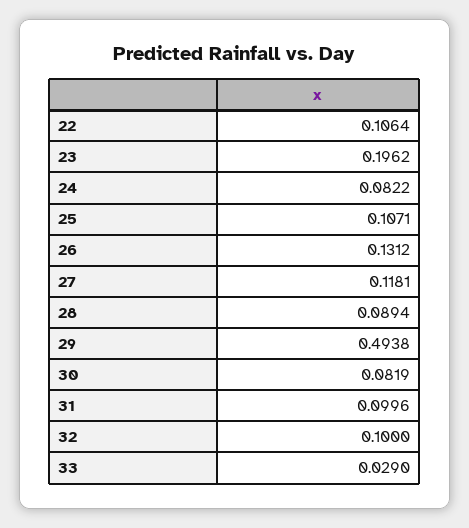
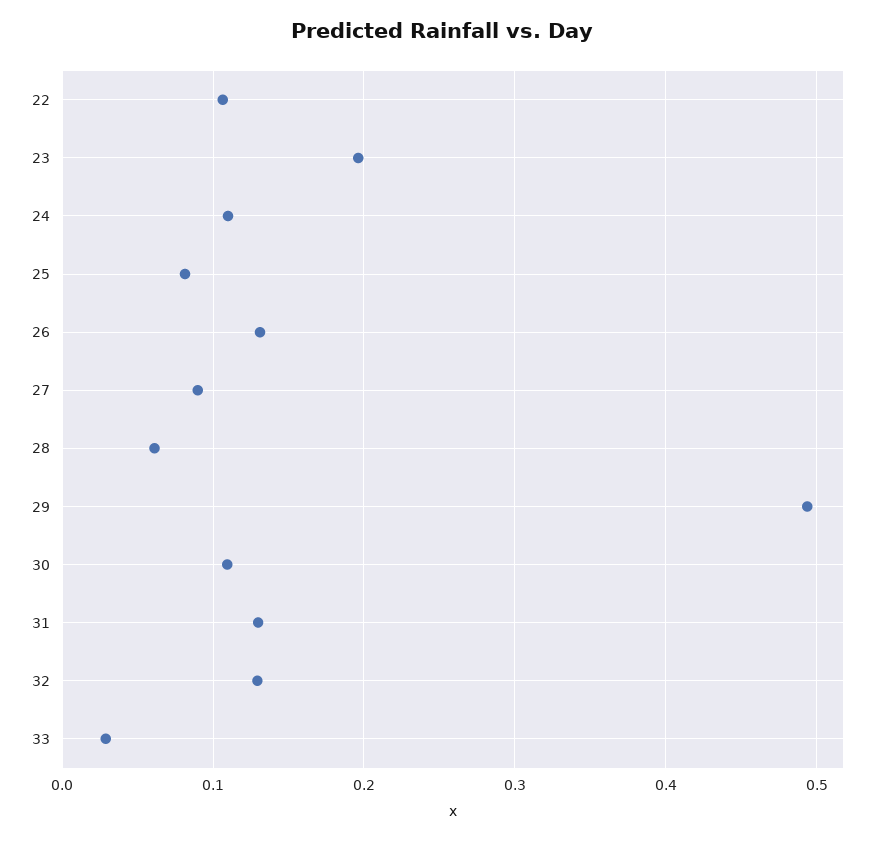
  {
    "22": 0.1064,
    "23": 0.1962,
-   "24": 0.0822,
+   "24": 0.11,
-   "25": 0.1071,
+   "25": 0.08,
    "26": 0.1312,
-   "27": 0.1181,
+   "27": 0.09,
-   "28": 0.0894,
+   "28": 0.06,
    "29": 0.4938,
-   "30": 0.0819,
+   "30": 0.11,
-   "31": 0.0996,
+   "31": 0.13,
-   "32": 0.1,
+   "32": 0.13,
    "33": 0.029
  }

